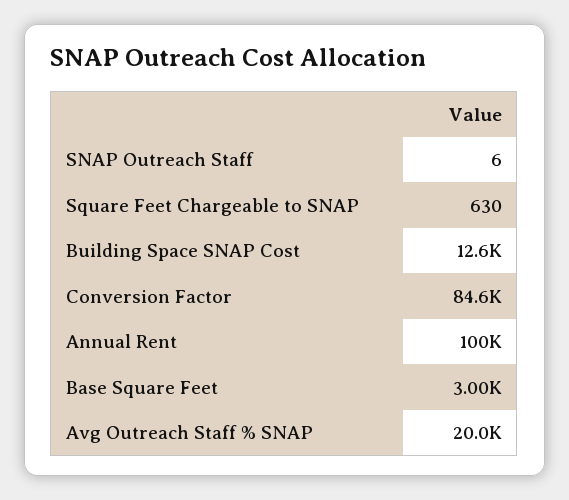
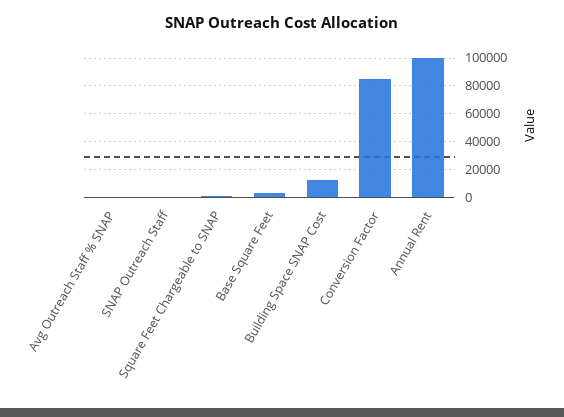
  {
    "SNAP Outreach Staff": 6,
    "Square Feet Chargeable to SNAP": 630,
    "Building Space SNAP Cost": 12600,
    "Conversion Factor": 84600,
    "Annual Rent": 100000,
    "Base Square Feet": 3000,
-   "Avg Outreach Staff % SNAP": 20000
+   "Avg Outreach Staff % SNAP": 0
  }

